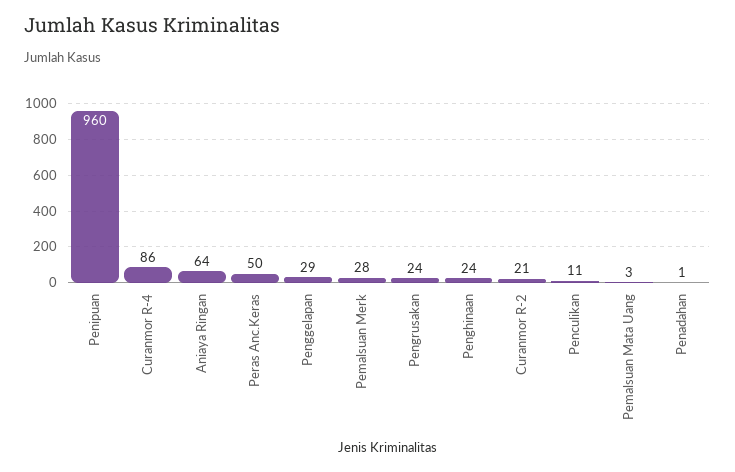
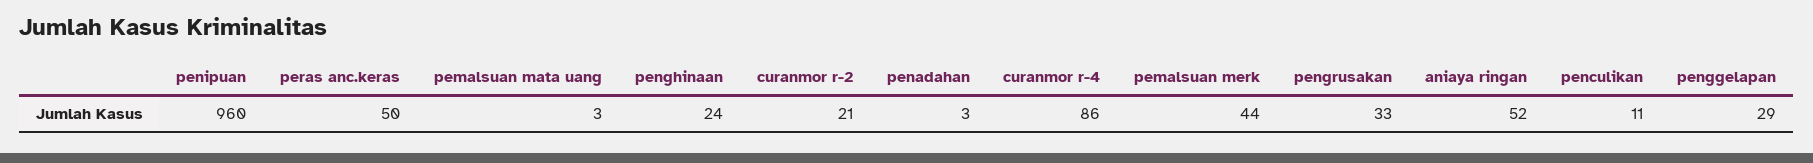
  {
    "Penipuan": 960,
    "Curanmor R-4": 86,
-   "Aniaya Ringan": 64,
+   "Aniaya Ringan": 52,
    "Peras Anc.Keras": 50,
    "Penggelapan": 29,
-   "Pemalsuan Merk": 28,
+   "Pemalsuan Merk": 44,
-   "Pengrusakan": 24,
+   "Pengrusakan": 33,
    "Penghinaan": 24,
    "Curanmor R-2": 21,
    "Penculikan": 11,
    "Pemalsuan Mata Uang": 3,
-   "Penadahan": 1
+   "Penadahan": 3
  }

